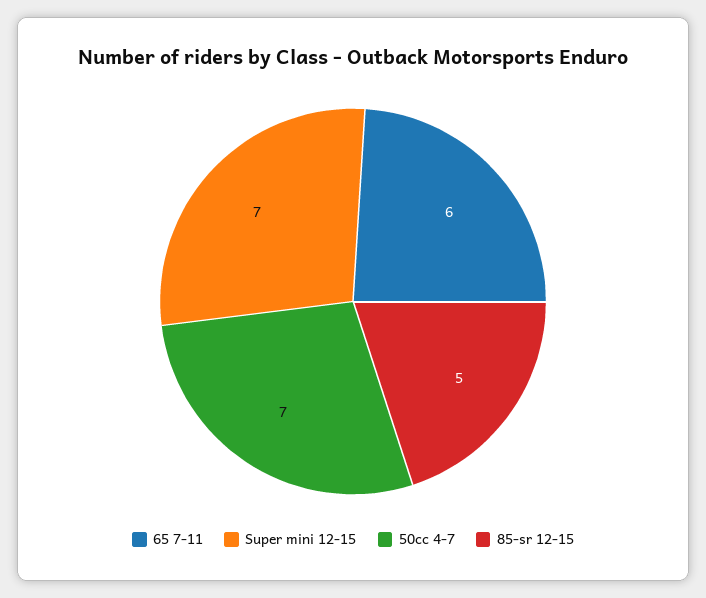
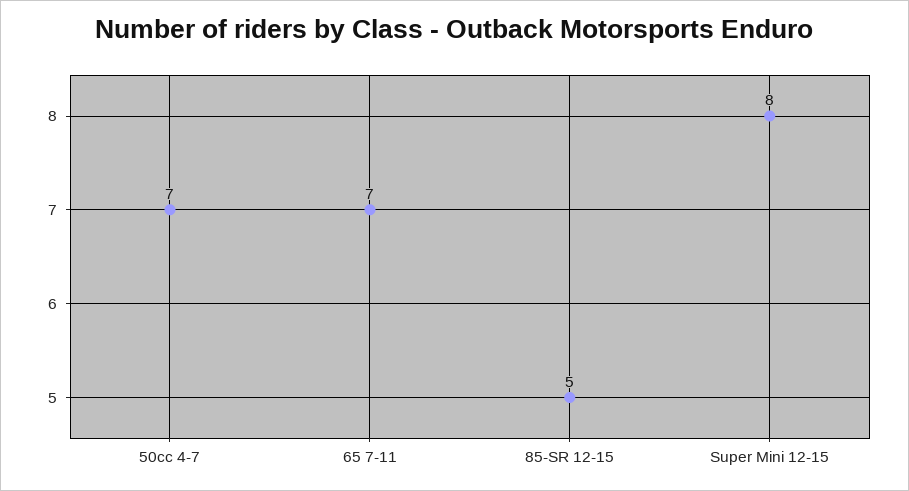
  {
-   "65 7-11": 6,
+   "65 7-11": 7,
-   "Super mini 12-15": 7,
+   "Super mini 12-15": 8,
    "50cc 4-7": 7,
    "85-sr 12-15": 5
  }

